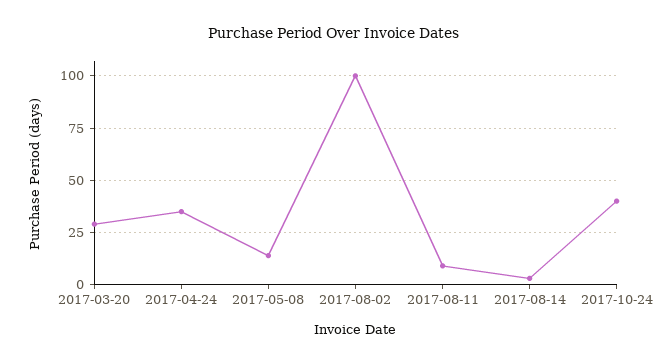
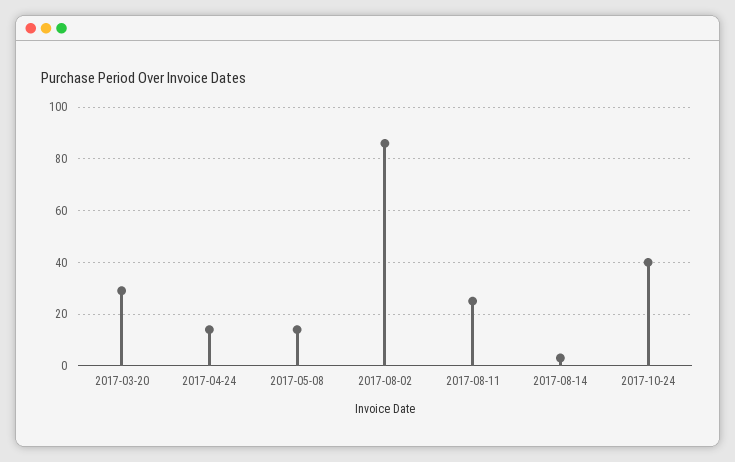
  {
    "2017-03-20": 30,
-   "2017-04-24": 35,
+   "2017-04-24": 15,
    "2017-05-08": 15,
-   "2017-08-02": 100,
+   "2017-08-02": 85,
-   "2017-08-11": 10,
+   "2017-08-11": 25,
    "2017-08-14": 5,
    "2017-10-24": 40
  }

